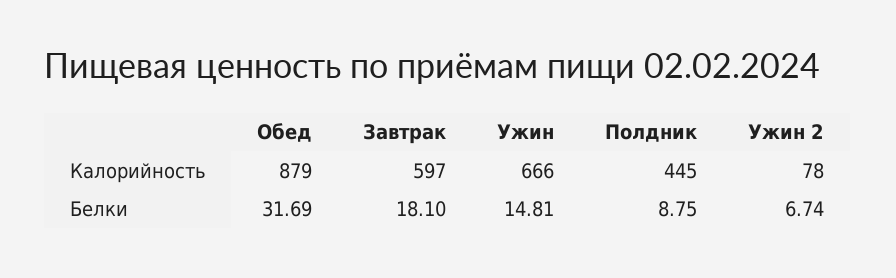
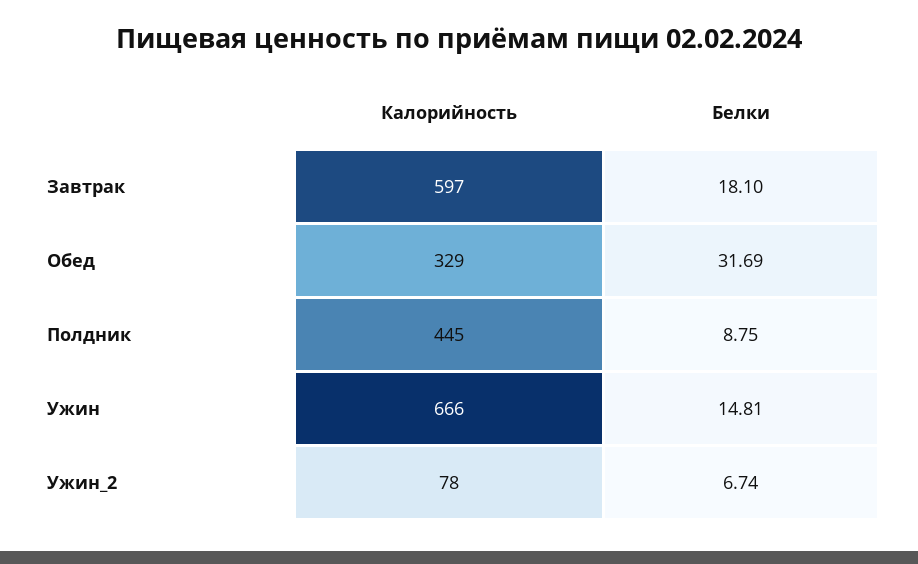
  {
    "Обед": {
-     "Калорийность": 879,
+     "Калорийность": 329,
      "Белки": 31.69
    },
    "Завтрак": {
      "Калорийность": 597,
      "Белки": 18.1
    },
    "Ужин": {
      "Калорийность": 666,
      "Белки": 14.81
    },
    "Полдник": {
      "Калорийность": 445,
      "Белки": 8.75
    },
    "Ужин 2": {
      "Калорийность": 78,
      "Белки": 6.74
    }
  }

